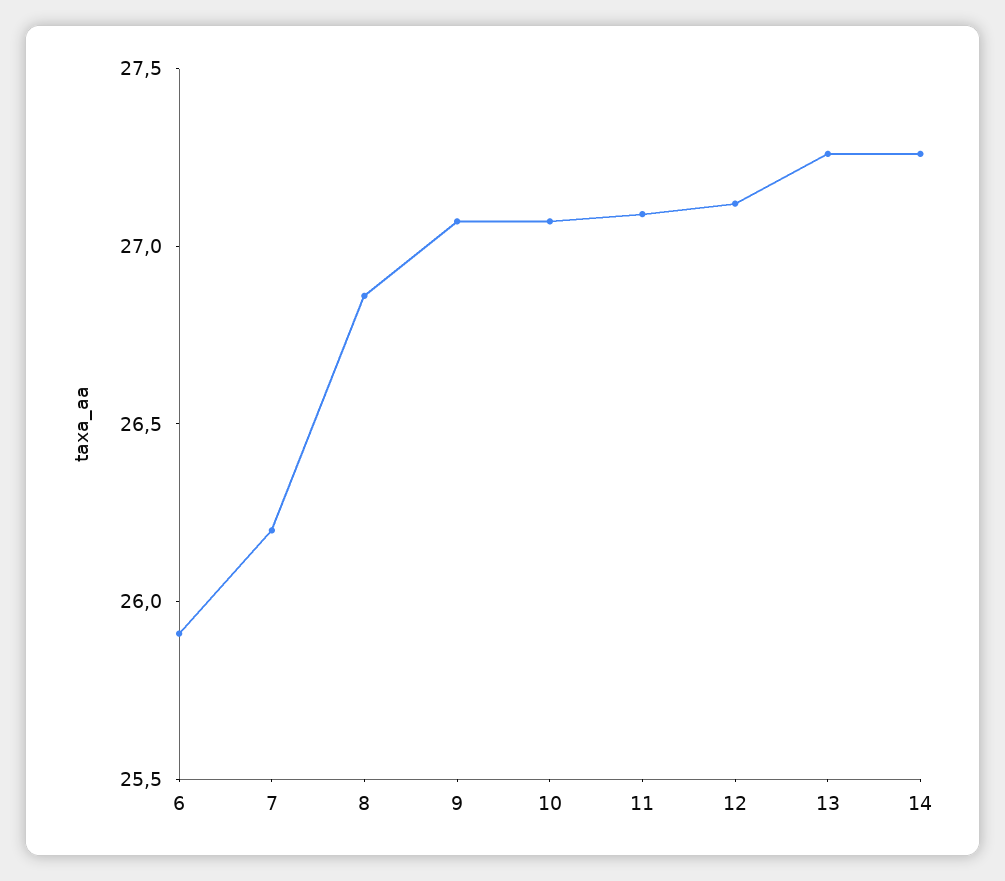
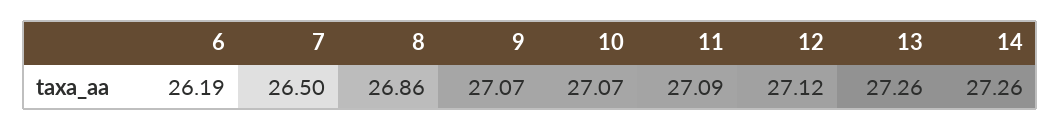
  {
-   "6": 25.9,
+   "6": 26.19,
-   "7": 26.2,
+   "7": 26.5,
    "8": 26.86,
    "9": 27.07,
    "10": 27.07,
    "11": 27.09,
    "12": 27.12,
    "13": 27.26,
    "14": 27.26
  }

